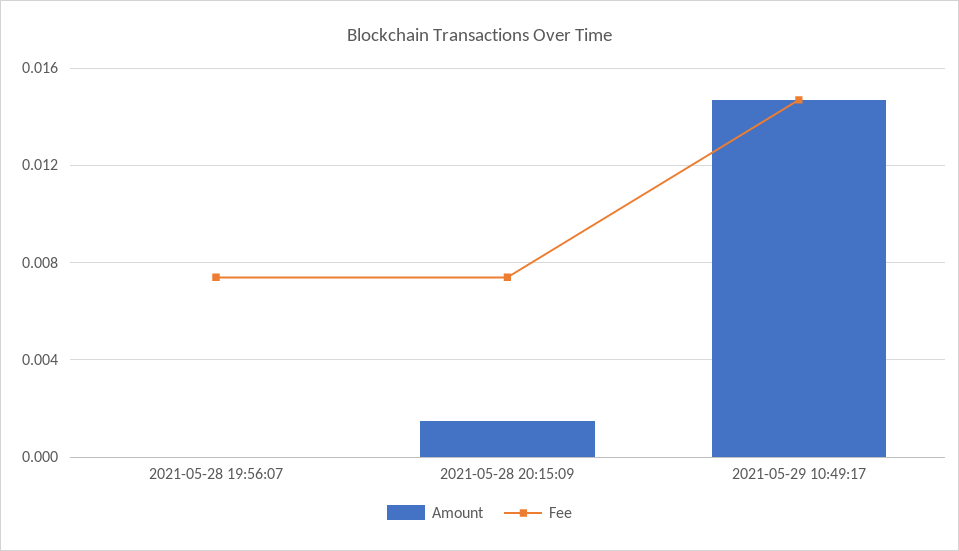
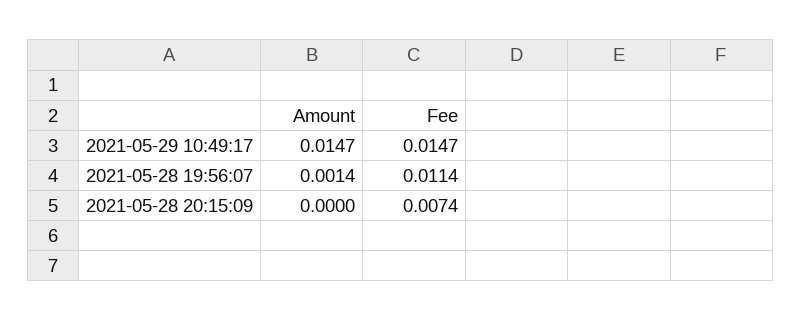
  {
    "Amount": {
-     "2021-05-28 19:56:07": 0,
+     "2021-05-28 19:56:07": 0.0014,
-     "2021-05-28 20:15:09": 0.0015,
+     "2021-05-28 20:15:09": 0,
      "2021-05-29 10:49:17": 0.0147
    },
    "Fee": {
-     "2021-05-28 19:56:07": 0.0075,
+     "2021-05-28 19:56:07": 0.0114,
      "2021-05-28 20:15:09": 0.0074,
      "2021-05-29 10:49:17": 0.0147
    }
  }

